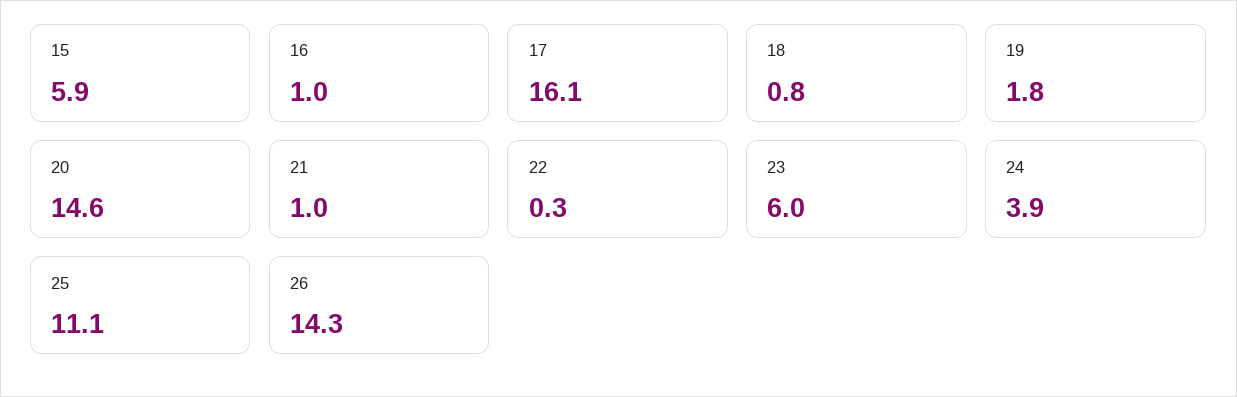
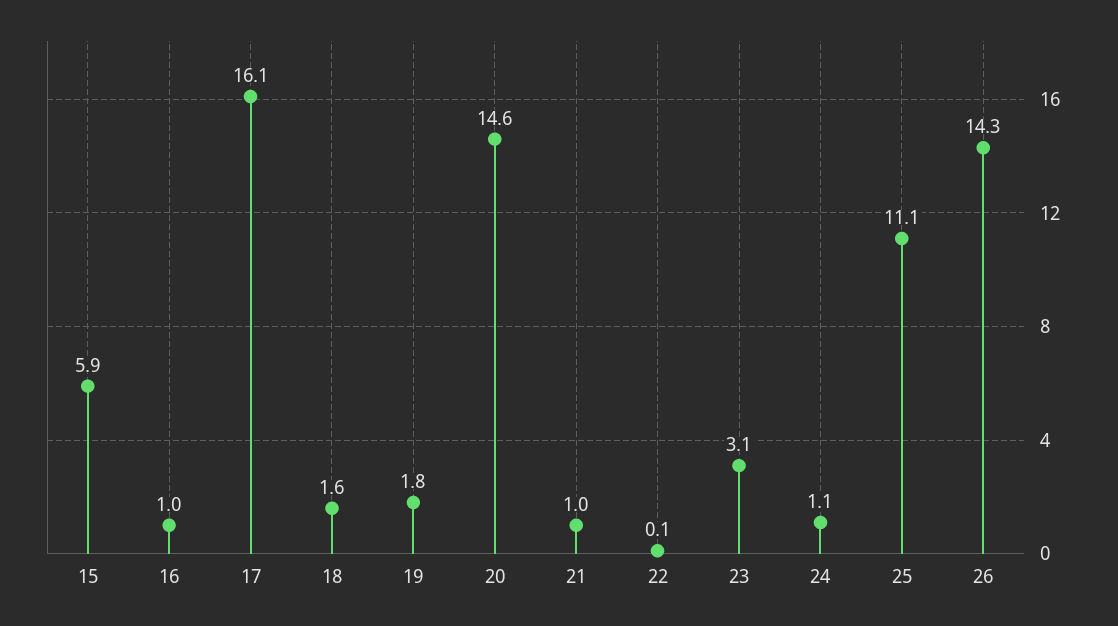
  {
    "15": 5.9,
    "16": 1,
    "17": 16.1,
-   "18": 0.8,
+   "18": 1.6,
    "19": 1.8,
    "20": 14.6,
    "21": 1,
-   "22": 0.3,
+   "22": 0.1,
-   "23": 6,
+   "23": 3.1,
-   "24": 3.9,
+   "24": 1.1,
    "25": 11.1,
    "26": 14.3
  }

